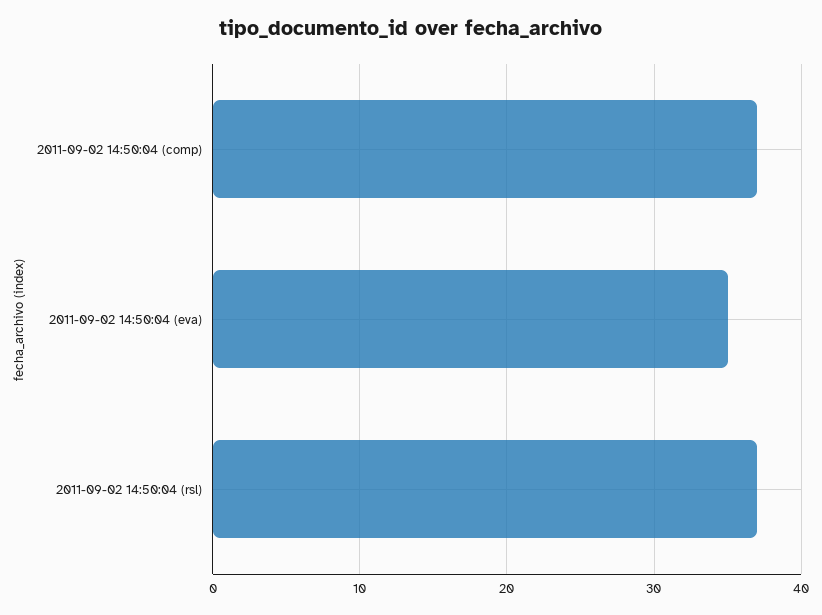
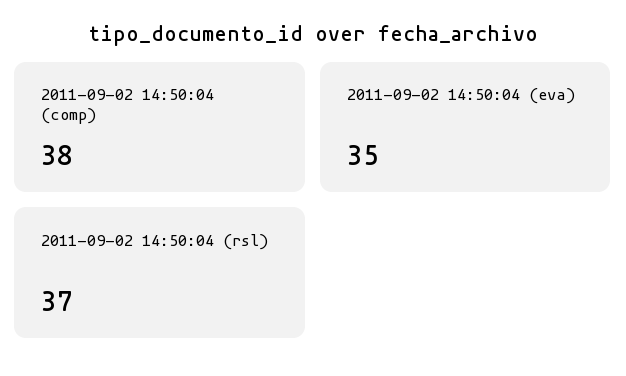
  {
-   "2011-09-02 14:50:04 (comp)": 37,
+   "2011-09-02 14:50:04 (comp)": 38,
    "2011-09-02 14:50:04 (eva)": 35,
    "2011-09-02 14:50:04 (rsl)": 37
  }

